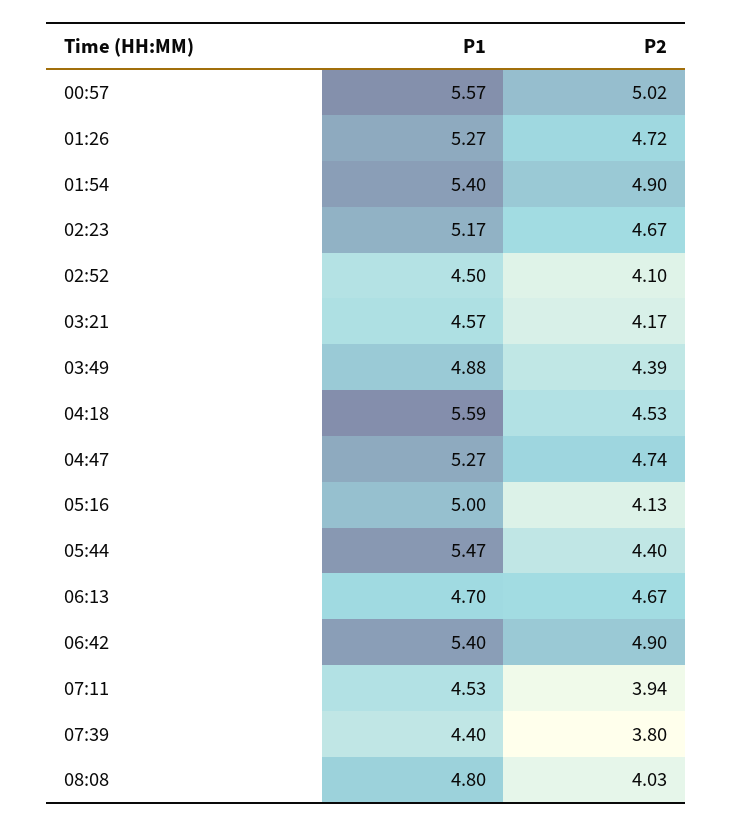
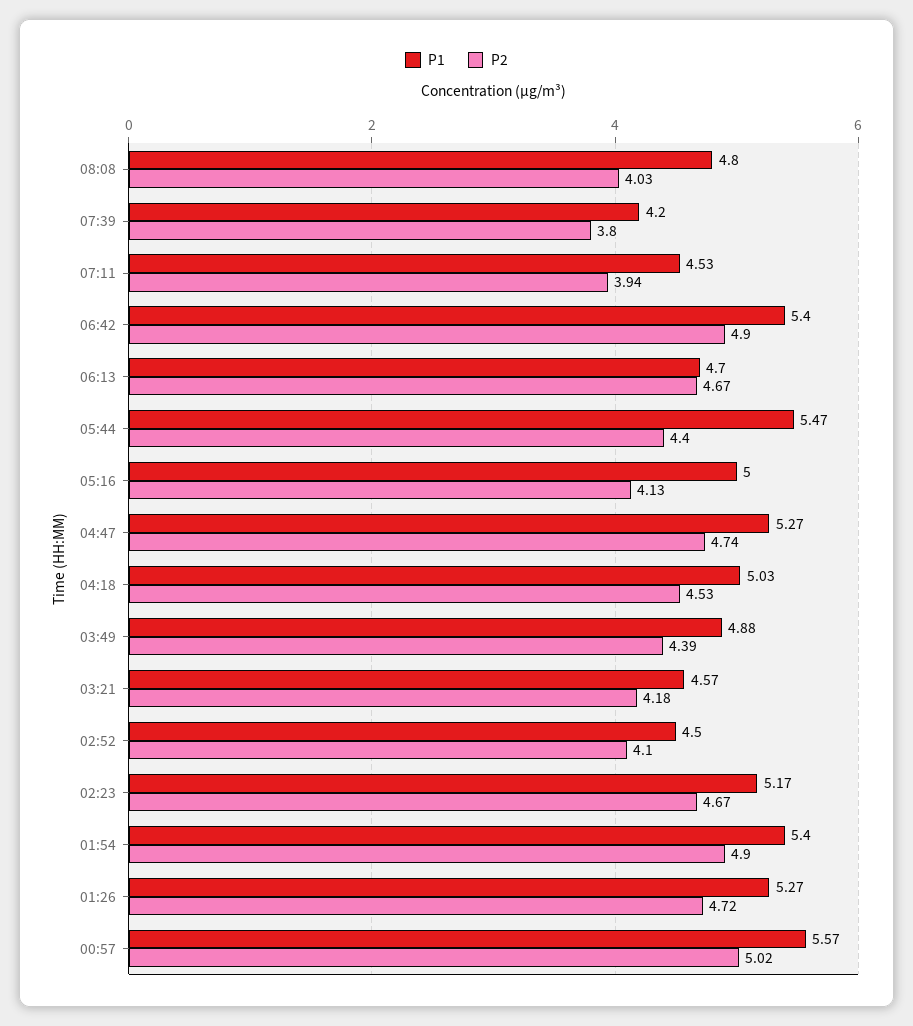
  {
    "P1": {
      "00:57": 5.57,
      "01:26": 5.27,
      "01:54": 5.4,
      "02:23": 5.17,
      "02:52": 4.5,
      "03:21": 4.57,
      "03:49": 4.88,
-     "04:18": 5.59,
+     "04:18": 5.03,
      "04:47": 5.27,
      "05:16": 5,
      "05:44": 5.47,
      "06:13": 4.7,
      "06:42": 5.4,
      "07:11": 4.53,
-     "07:39": 4.4,
+     "07:39": 4.2,
      "08:08": 4.8
    },
    "P2": {
      "00:57": 5.02,
      "01:26": 4.72,
      "01:54": 4.9,
      "02:23": 4.67,
      "02:52": 4.1,
-     "03:21": 4.17,
+     "03:21": 4.18,
      "03:49": 4.39,
      "04:18": 4.53,
      "04:47": 4.74,
      "05:16": 4.13,
      "05:44": 4.4,
      "06:13": 4.67,
      "06:42": 4.9,
      "07:11": 3.94,
      "07:39": 3.8,
      "08:08": 4.03
    }
  }

